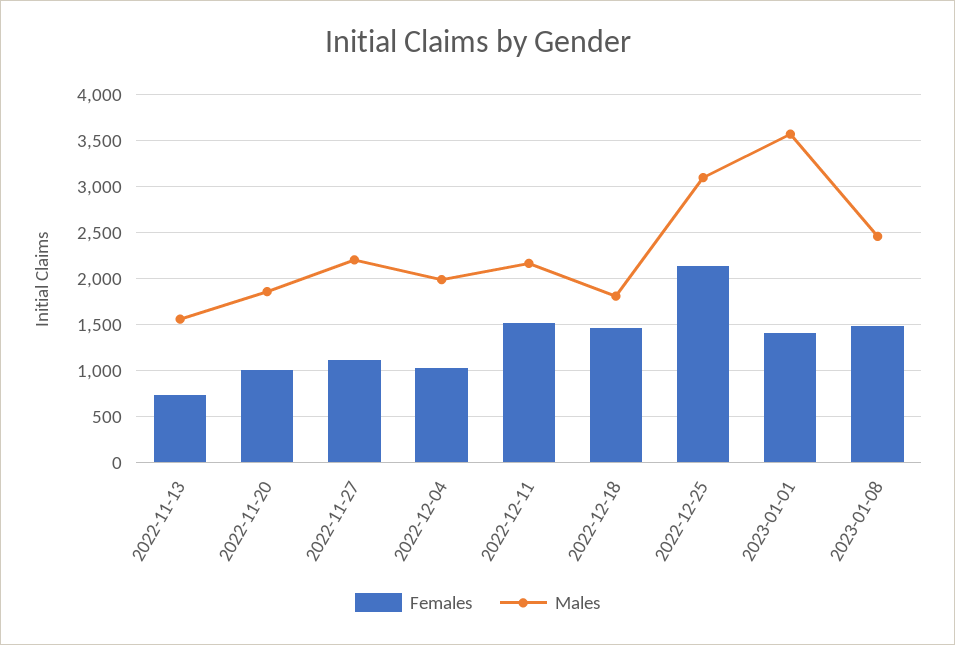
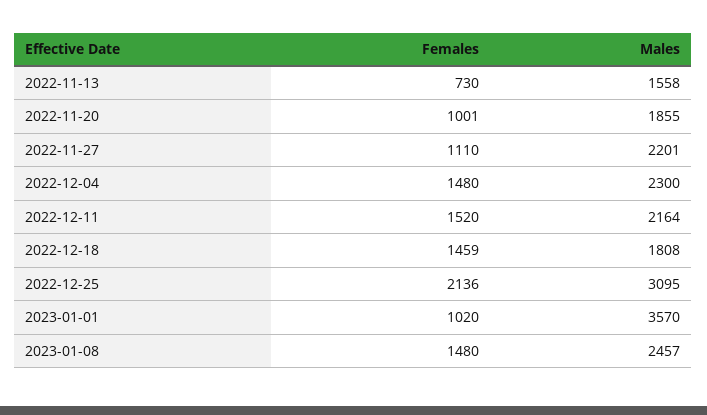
  {
    "Females": {
      "2022-11-13": 730,
      "2022-11-20": 1001,
      "2022-11-27": 1110,
-     "2022-12-04": 1000,
+     "2022-12-04": 1480,
      "2022-12-11": 1520,
      "2022-12-18": 1459,
      "2022-12-25": 2136,
-     "2023-01-01": 1400,
+     "2023-01-01": 1020,
      "2023-01-08": 1480
    },
    "Males": {
      "2022-11-13": 1558,
      "2022-11-20": 1855,
      "2022-11-27": 2201,
-     "2022-12-04": 2000,
+     "2022-12-04": 2300,
      "2022-12-11": 2164,
      "2022-12-18": 1808,
      "2022-12-25": 3095,
      "2023-01-01": 3570,
      "2023-01-08": 2457
    }
  }

